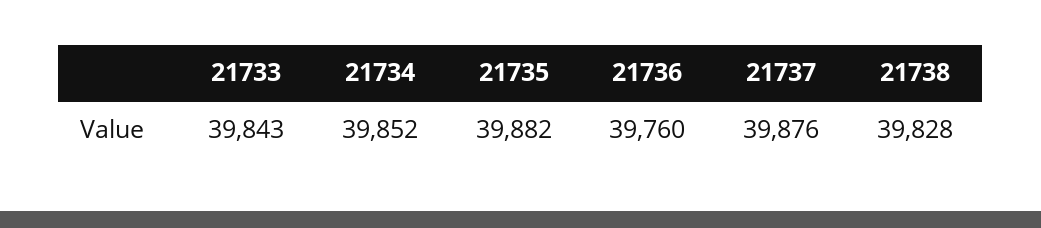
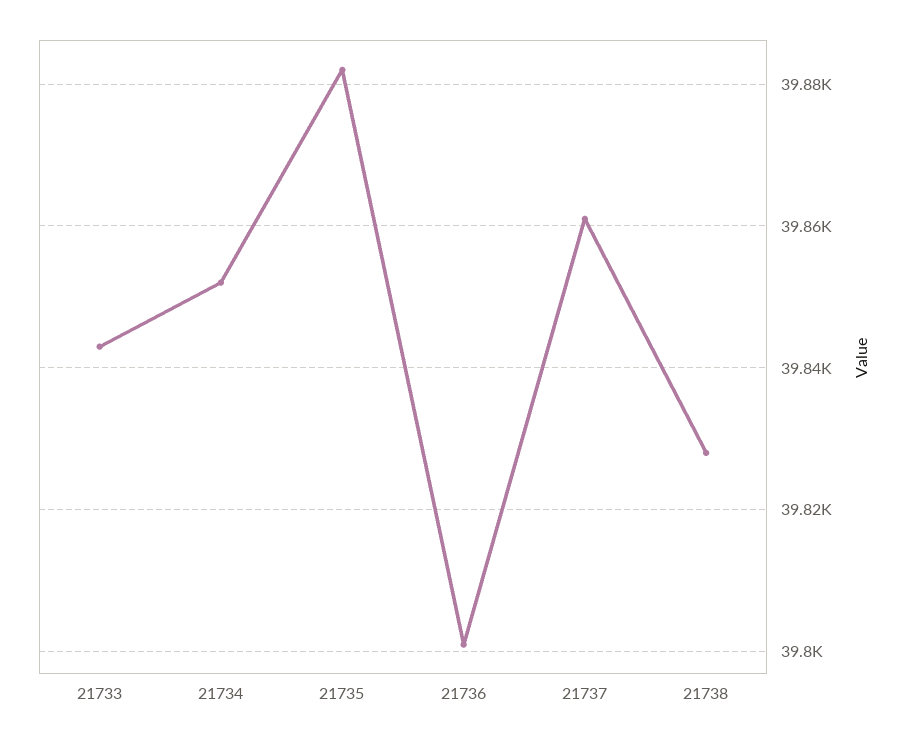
  {
    "21733": 39843,
    "21734": 39852,
    "21735": 39882,
-   "21736": 39760,
+   "21736": 39800,
-   "21737": 39876,
+   "21737": 39860,
    "21738": 39828
  }

